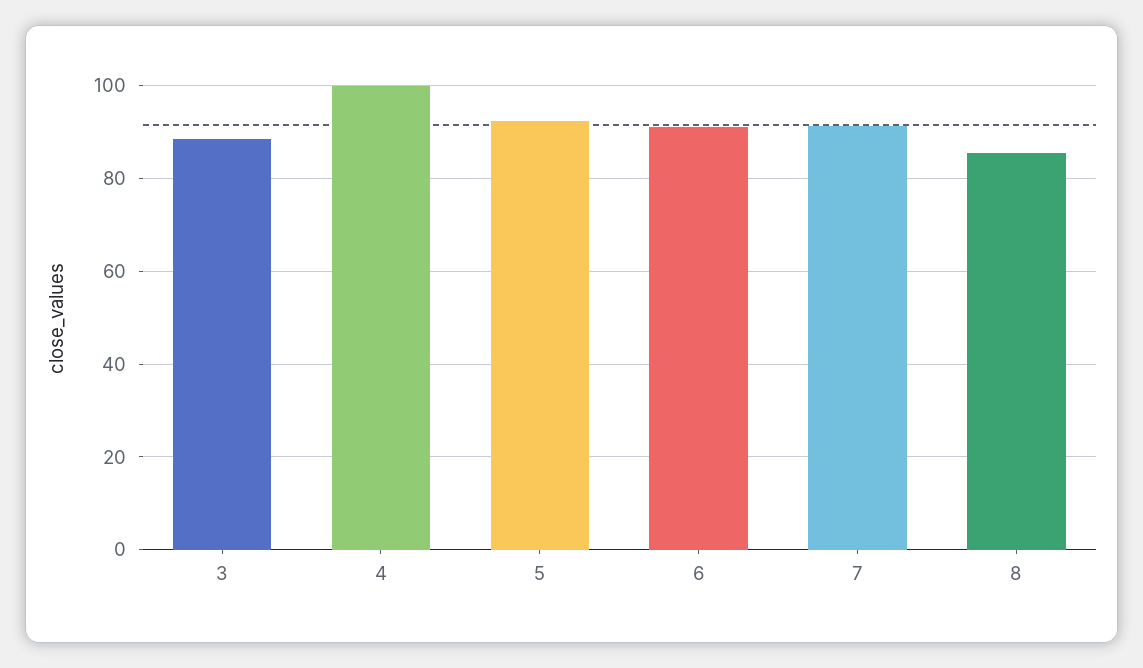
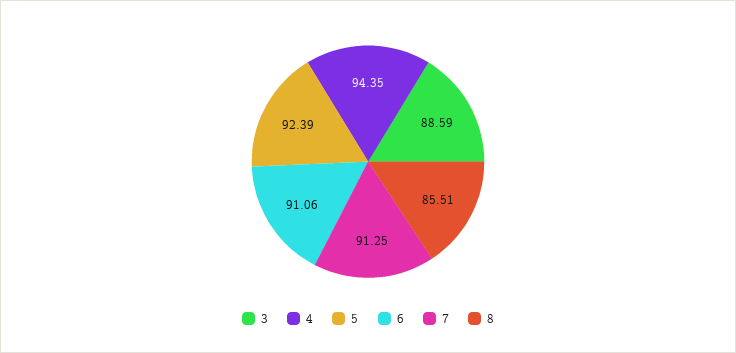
  {
    "3": 88.59,
-   "4": 100,
+   "4": 94.35,
    "5": 92.39,
    "6": 91.06,
    "7": 91.25,
    "8": 85.51
  }

